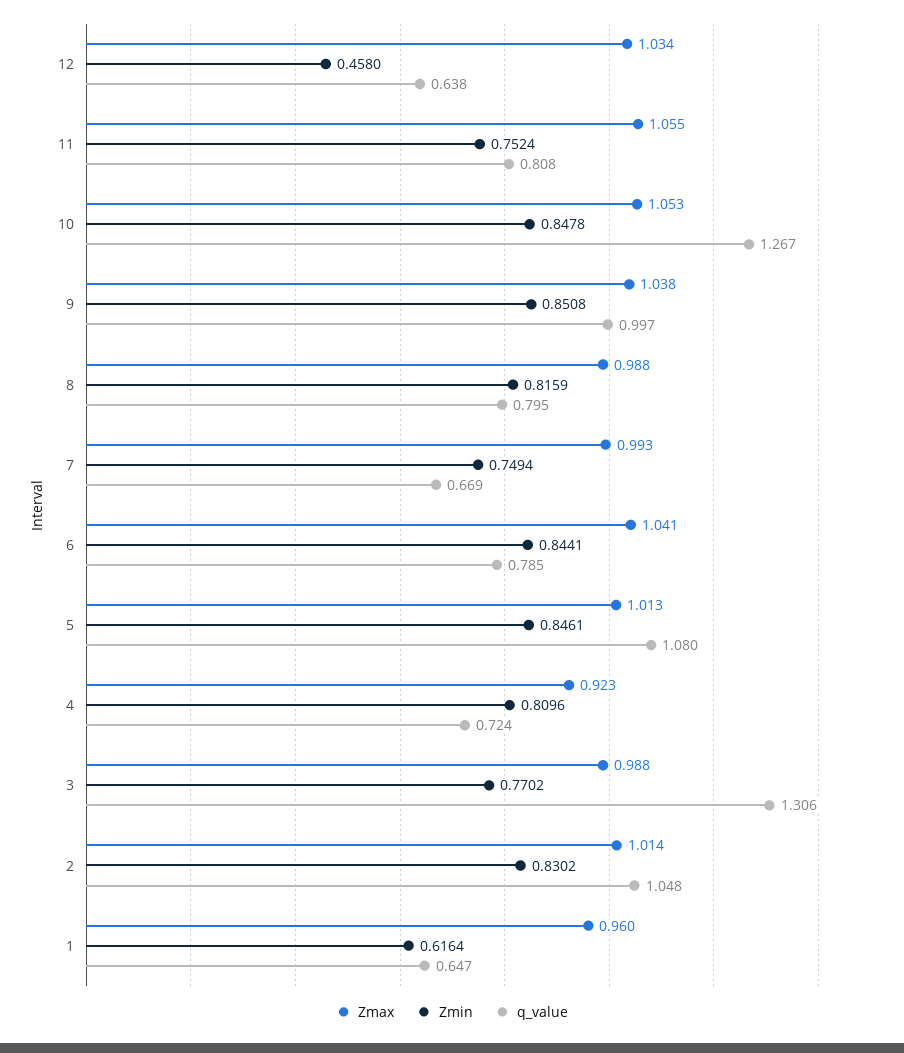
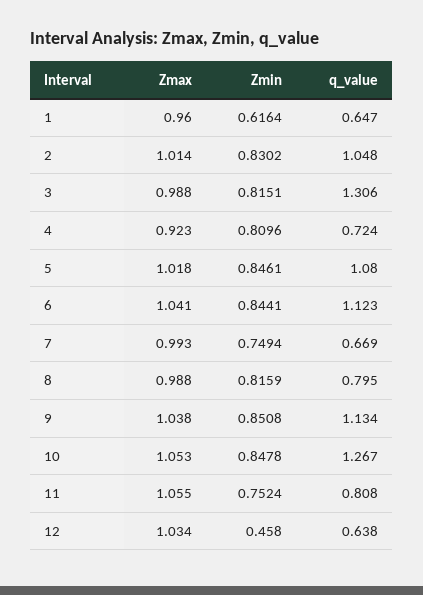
  {
    "Zmax": {
      "12": 1.034,
      "11": 1.055,
      "10": 1.053,
      "9": 1.038,
      "8": 0.988,
      "7": 0.993,
      "6": 1.041,
-     "5": 1.013,
+     "5": 1.018,
      "4": 0.923,
      "3": 0.988,
      "2": 1.014,
      "1": 0.96
    },
    "Zmin": {
      "12": 0.458,
      "11": 0.7524,
      "10": 0.8478,
      "9": 0.8508,
      "8": 0.8159,
      "7": 0.7494,
      "6": 0.8441,
      "5": 0.8461,
      "4": 0.8096,
-     "3": 0.7702,
+     "3": 0.8151,
      "2": 0.8302,
      "1": 0.6164
    },
    "q_value": {
      "12": 0.638,
      "11": 0.808,
      "10": 1.267,
-     "9": 0.997,
+     "9": 1.134,
      "8": 0.795,
      "7": 0.669,
-     "6": 0.785,
+     "6": 1.123,
      "5": 1.08,
      "4": 0.724,
      "3": 1.306,
      "2": 1.048,
      "1": 0.647
    }
  }

